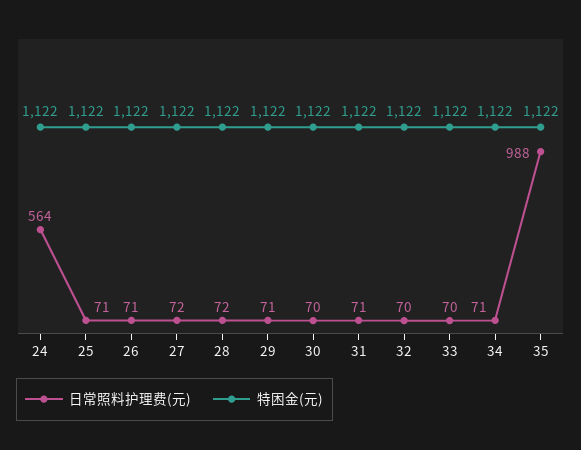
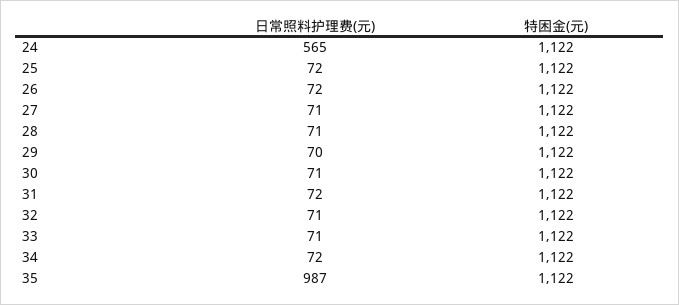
  {
    "日常照料护理费(元)": {
-     "24": 564,
+     "24": 565,
-     "25": 71,
+     "25": 72,
-     "26": 71,
+     "26": 72,
-     "27": 72,
+     "27": 71,
-     "28": 72,
+     "28": 71,
-     "29": 71,
+     "29": 70,
-     "30": 70,
+     "30": 71,
-     "31": 71,
+     "31": 72,
-     "32": 70,
+     "32": 71,
-     "33": 70,
+     "33": 71,
-     "34": 71,
+     "34": 72,
-     "35": 988
+     "35": 987
    },
    "特困金(元)": {
      "24": 1122,
      "25": 1122,
      "26": 1122,
      "27": 1122,
      "28": 1122,
      "29": 1122,
      "30": 1122,
      "31": 1122,
      "32": 1122,
      "33": 1122,
      "34": 1122,
      "35": 1122
    }
  }

